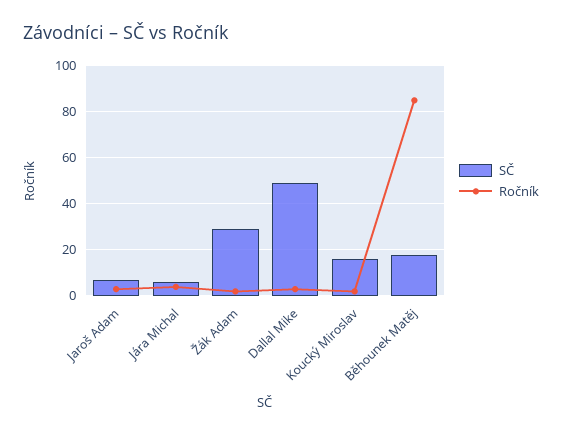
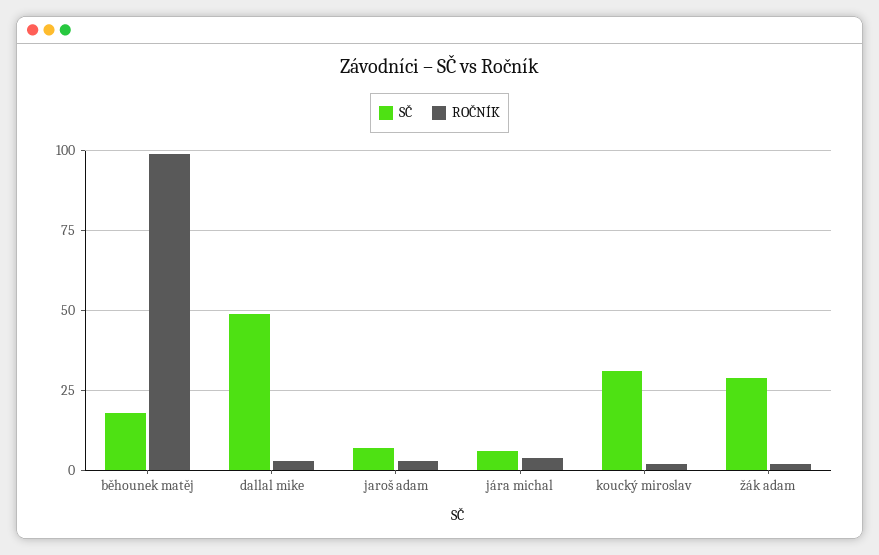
  {
    "SČ": {
      "Jaroš Adam": 5,
      "Jára Michal": 5,
      "Žák Adam": 30,
      "Dallal Mike": 50,
-     "Koucký Miroslav": 15,
+     "Koucký Miroslav": 30,
      "Běhounek Matěj": 20
    },
    "Ročník": {
      "Jaroš Adam": 5,
      "Jára Michal": 5,
      "Žák Adam": 0,
      "Dallal Mike": 5,
      "Koucký Miroslav": 0,
-     "Běhounek Matěj": 85
+     "Běhounek Matěj": 100
    }
  }

